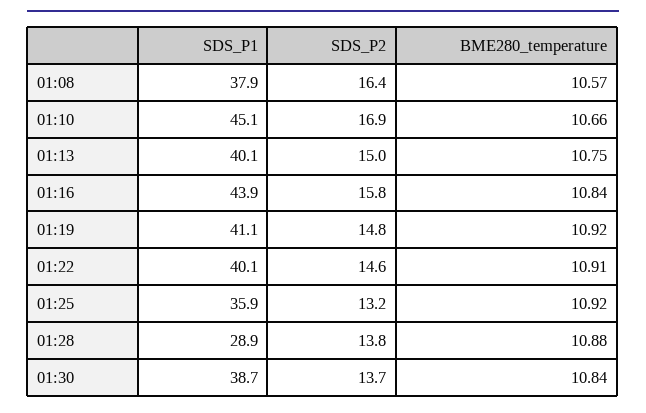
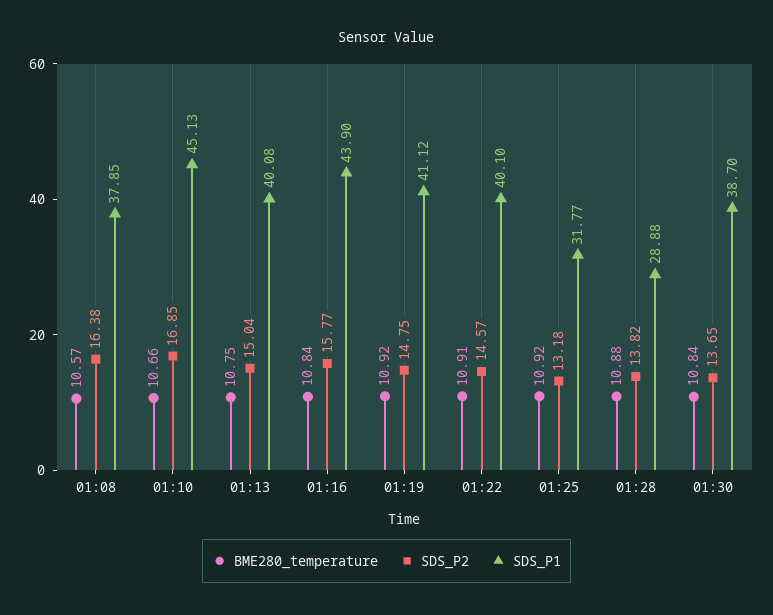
  {
    "SDS_P1": {
      "01:08": 37.85,
      "01:10": 45.13,
      "01:13": 40.08,
      "01:16": 43.9,
      "01:19": 41.12,
      "01:22": 40.1,
-     "01:25": 35.9,
+     "01:25": 31.77,
      "01:28": 28.88,
      "01:30": 38.7
    },
    "SDS_P2": {
      "01:08": 16.38,
      "01:10": 16.85,
      "01:13": 15.04,
      "01:16": 15.77,
      "01:19": 14.75,
      "01:22": 14.57,
      "01:25": 13.18,
      "01:28": 13.82,
      "01:30": 13.65
    },
    "BME280_temperature": {
      "01:08": 10.57,
      "01:10": 10.66,
      "01:13": 10.75,
      "01:16": 10.84,
      "01:19": 10.92,
      "01:22": 10.91,
      "01:25": 10.92,
      "01:28": 10.88,
      "01:30": 10.84
    }
  }

